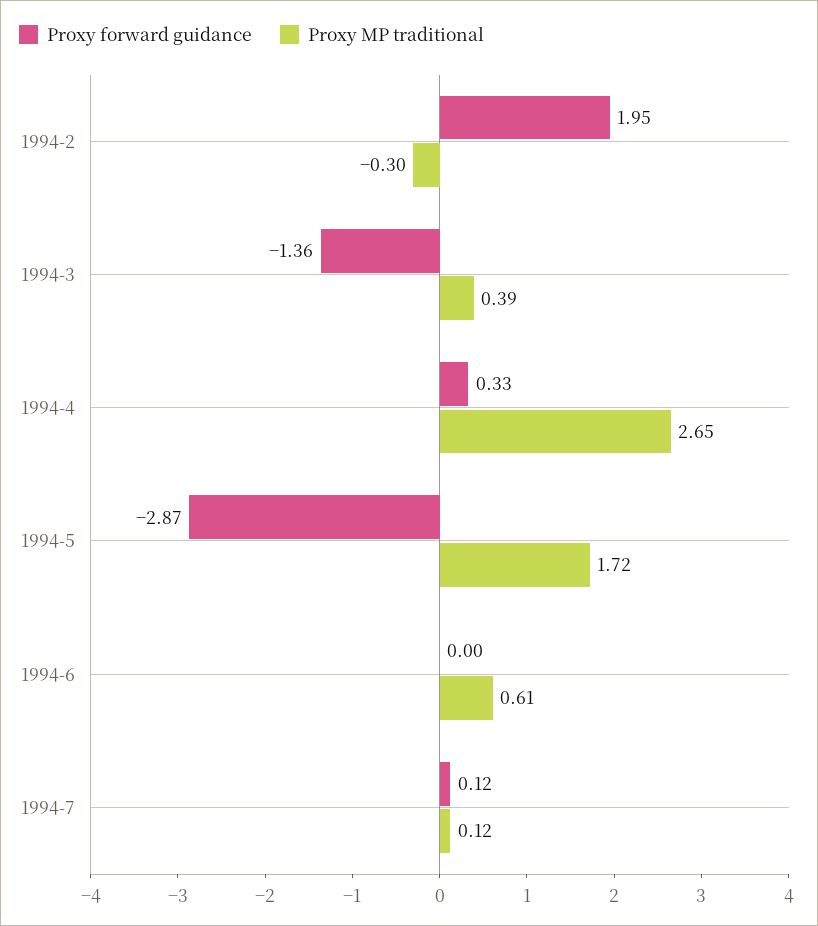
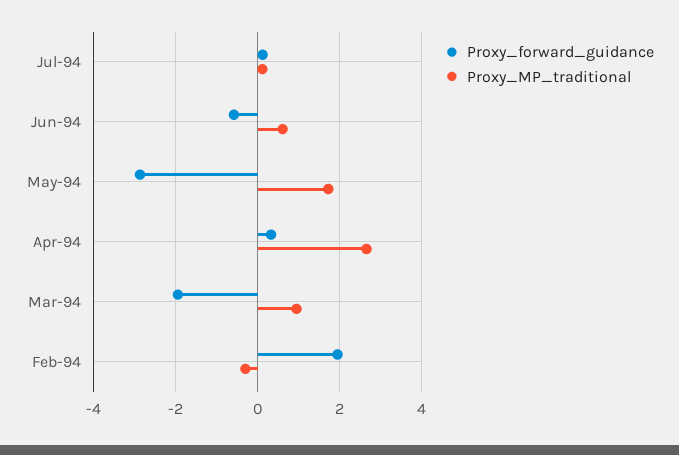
  {
    "Proxy forward guidance": {
      "1994-2": 1.95,
-     "1994-3": -1.36,
+     "1994-3": -2,
      "1994-4": 0.33,
      "1994-5": -2.87,
-     "1994-6": 0,
+     "1994-6": -0.6,
      "1994-7": 0.12
    },
    "Proxy MP traditional": {
      "1994-2": -0.3,
-     "1994-3": 0.39,
+     "1994-3": 1,
      "1994-4": 2.65,
      "1994-5": 1.72,
      "1994-6": 0.61,
      "1994-7": 0.12
    }
  }

